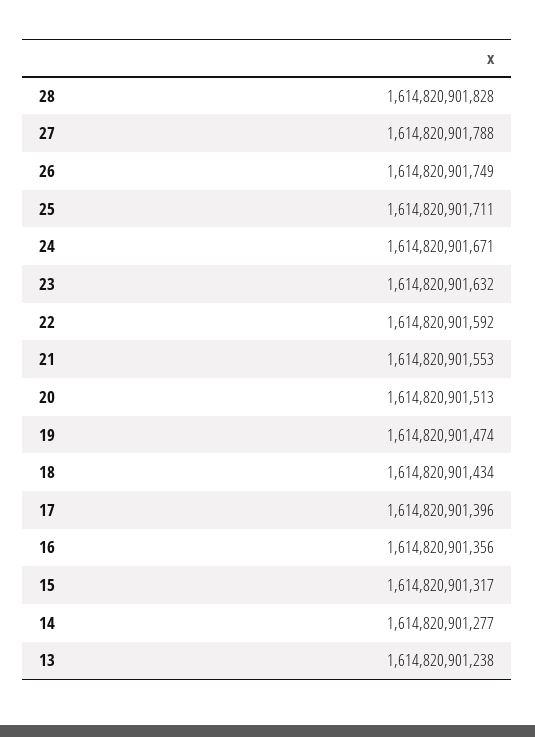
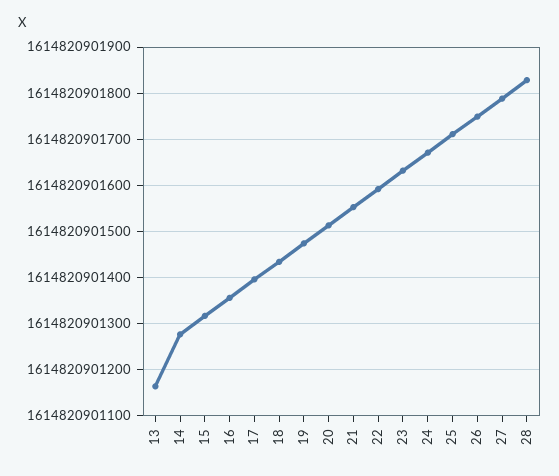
  {
    "28": 1614820901828,
    "27": 1614820901788,
    "26": 1614820901749,
    "25": 1614820901711,
    "24": 1614820901671,
    "23": 1614820901632,
    "22": 1614820901592,
    "21": 1614820901553,
    "20": 1614820901513,
    "19": 1614820901474,
    "18": 1614820901434,
    "17": 1614820901396,
    "16": 1614820901356,
    "15": 1614820901317,
    "14": 1614820901277,
-   "13": 1614820901238
+   "13": 1614820901160
  }

